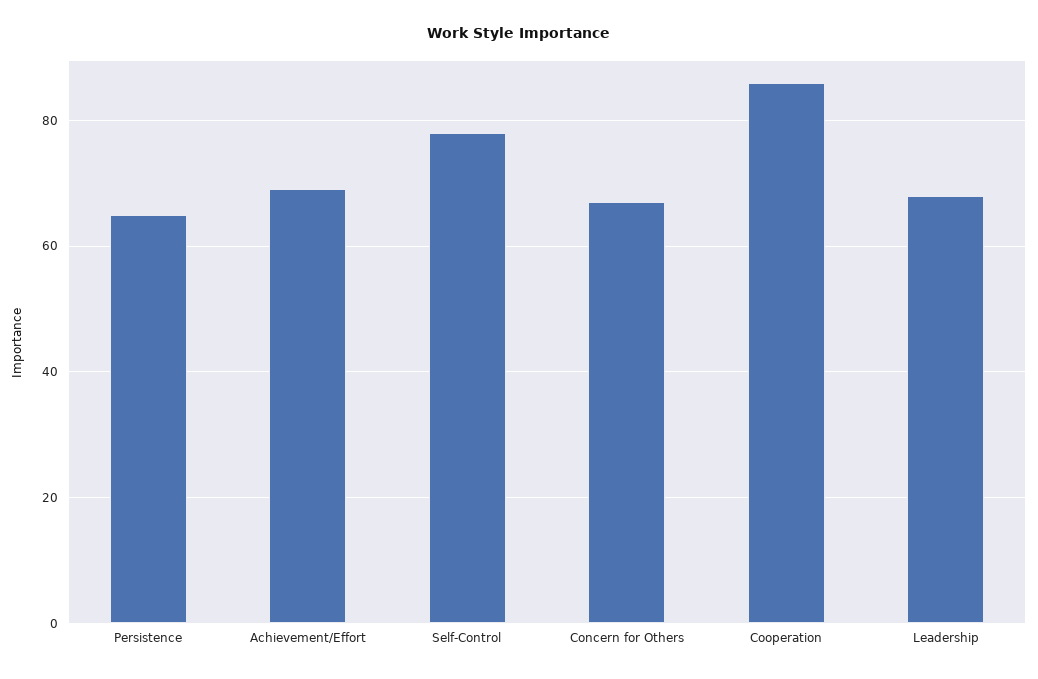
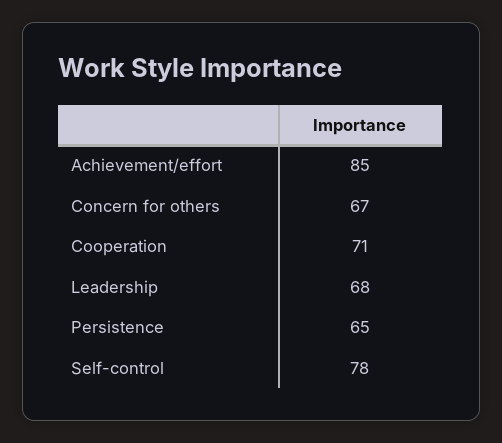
  {
    "Persistence": 65,
-   "Achievement/Effort": 70,
+   "Achievement/Effort": 85,
    "Self-Control": 78,
    "Concern for Others": 67,
-   "Cooperation": 85,
+   "Cooperation": 71,
    "Leadership": 68
  }

